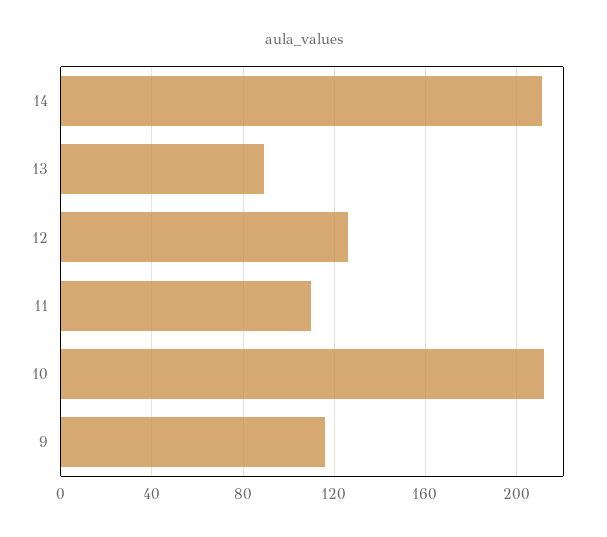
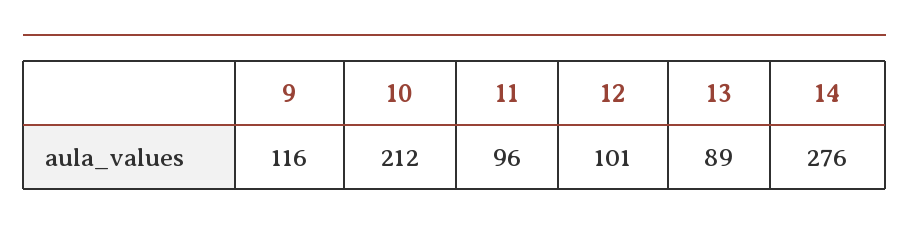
  {
-   "14": 210,
+   "14": 276,
    "13": 89,
-   "12": 125,
+   "12": 101,
-   "11": 110,
+   "11": 96,
    "10": 212,
    "9": 116
  }

